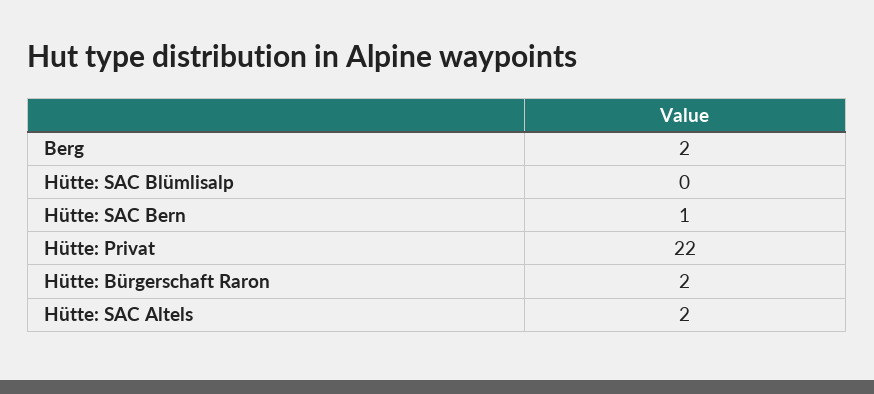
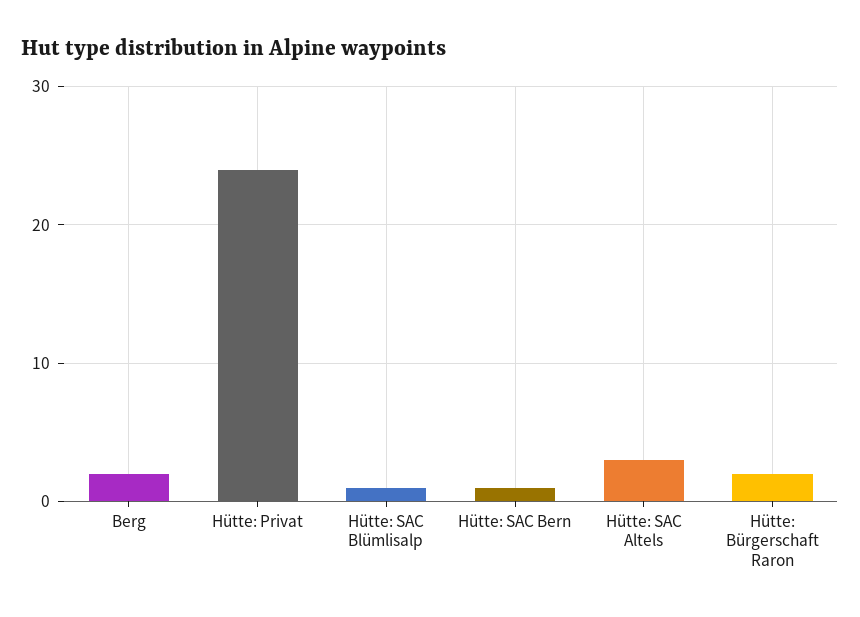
  {
    "Berg": 2,
-   "Hütte: SAC Blümlisalp": 0,
+   "Hütte: SAC Blümlisalp": 1,
    "Hütte: SAC Bern": 1,
-   "Hütte: Privat": 22,
+   "Hütte: Privat": 24,
    "Hütte: Bürgerschaft Raron": 2,
-   "Hütte: SAC Altels": 2
+   "Hütte: SAC Altels": 3
  }

